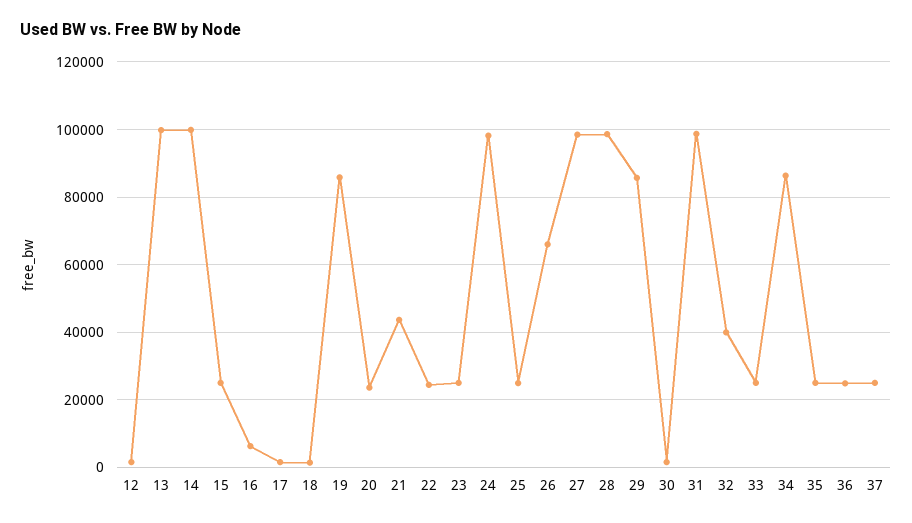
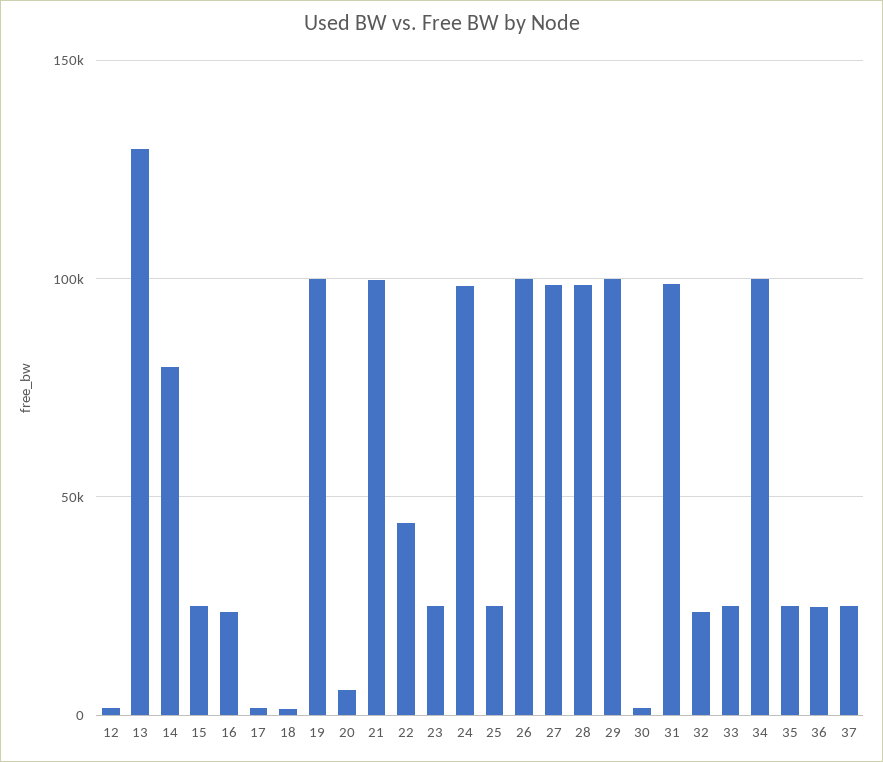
  {
    "12": 2000,
-   "13": 100000,
+   "13": 130000,
-   "14": 100000,
+   "14": 80000,
    "15": 26000,
-   "16": 6000,
+   "16": 25000,
    "17": 2000,
    "18": 2000,
-   "19": 86000,
+   "19": 100000,
-   "20": 24000,
+   "20": 5000,
-   "21": 44000,
+   "21": 100000,
-   "22": 24000,
+   "22": 45000,
    "23": 26000,
    "24": 98000,
    "25": 24000,
-   "26": 66000,
+   "26": 100000,
    "27": 98000,
    "28": 98000,
-   "29": 86000,
+   "29": 100000,
    "30": 2000,
    "31": 98000,
-   "32": 40000,
+   "32": 25000,
    "33": 24000,
-   "34": 86000,
+   "34": 100000,
    "35": 24000,
    "36": 24000,
    "37": 26000
  }

